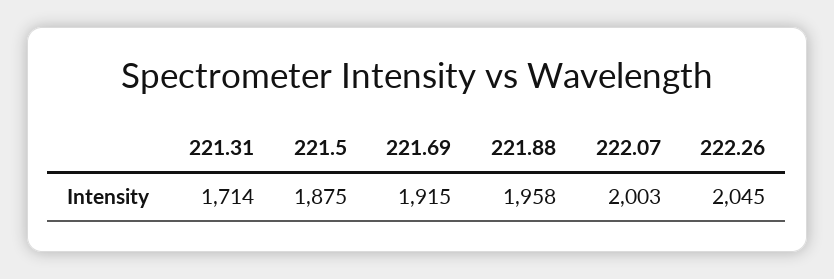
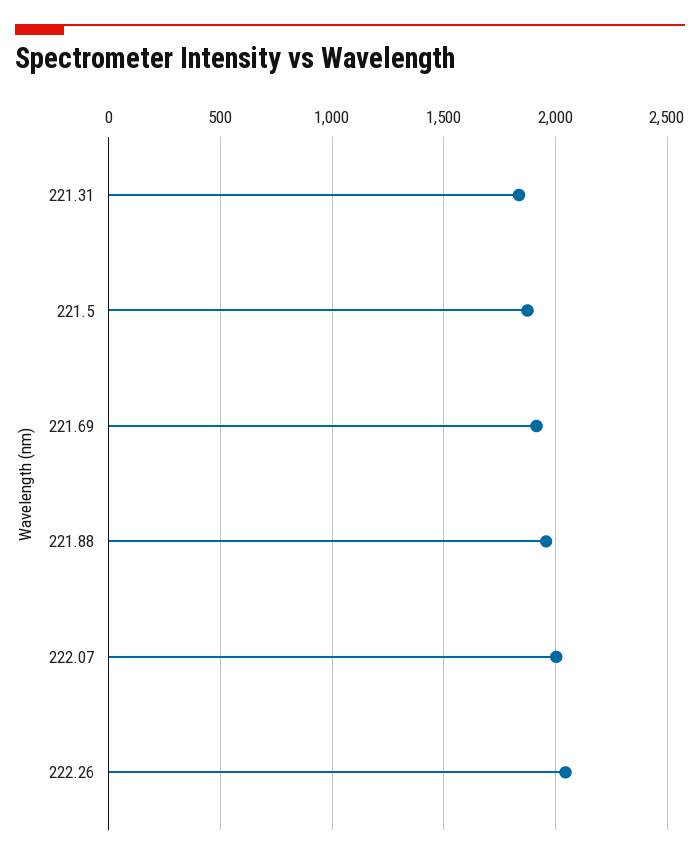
  {
-   "221.31": 1714,
+   "221.31": 1850,
    "221.5": 1875,
    "221.69": 1915,
    "221.88": 1958,
    "222.07": 2003,
    "222.26": 2045
  }

